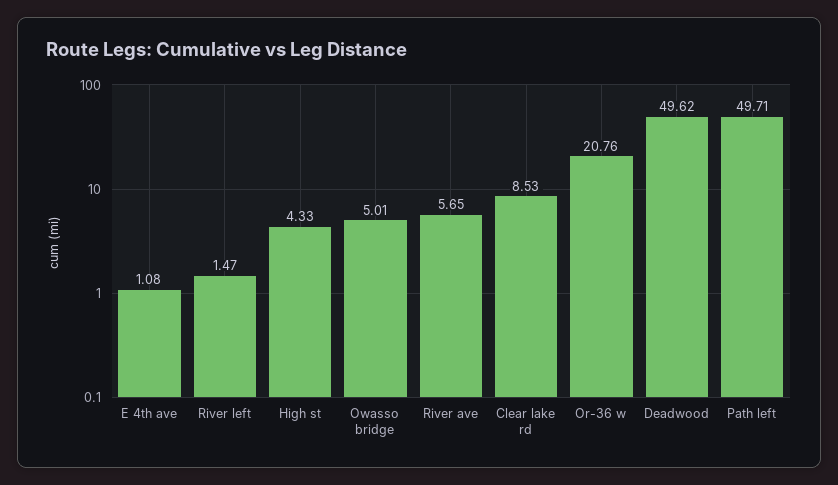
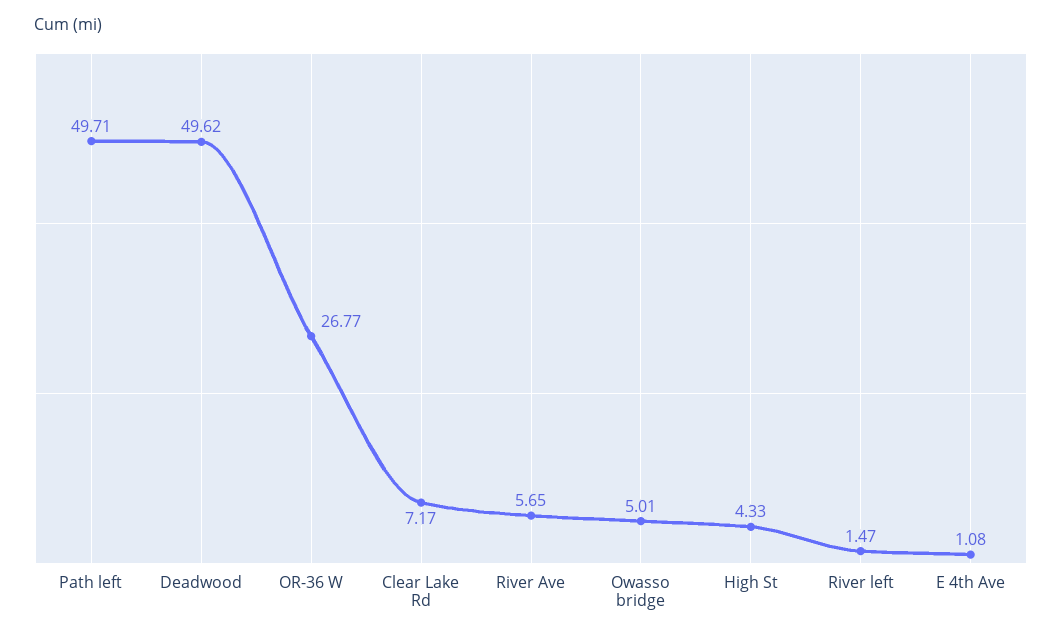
  {
    "E 4th ave": 1.08,
    "River left": 1.47,
    "High st": 4.33,
    "Owasso bridge": 5.01,
    "River ave": 5.65,
-   "Clear lake rd": 8.53,
+   "Clear lake rd": 7.17,
-   "Or-36 w": 20.76,
+   "Or-36 w": 26.77,
    "Deadwood": 49.62,
    "Path left": 49.71
  }

